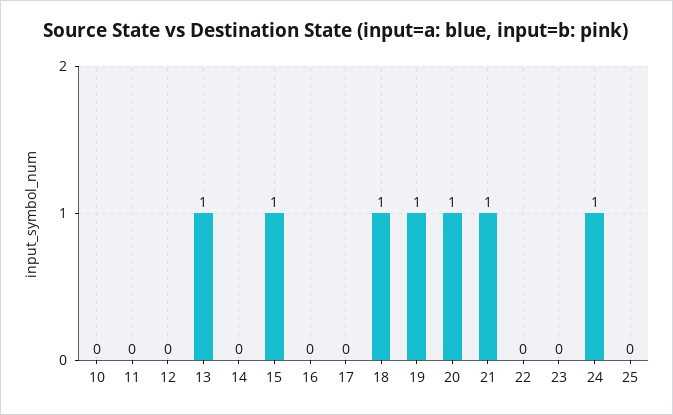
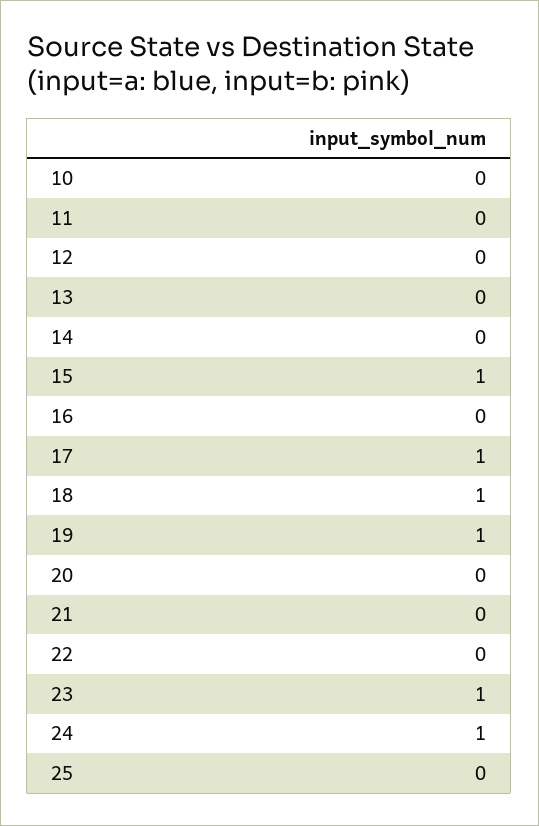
  {
    "10": 0,
    "11": 0,
    "12": 0,
-   "13": 1,
+   "13": 0,
    "14": 0,
    "15": 1,
    "16": 0,
-   "17": 0,
+   "17": 1,
    "18": 1,
    "19": 1,
-   "20": 1,
+   "20": 0,
-   "21": 1,
+   "21": 0,
    "22": 0,
-   "23": 0,
+   "23": 1,
    "24": 1,
    "25": 0
  }

